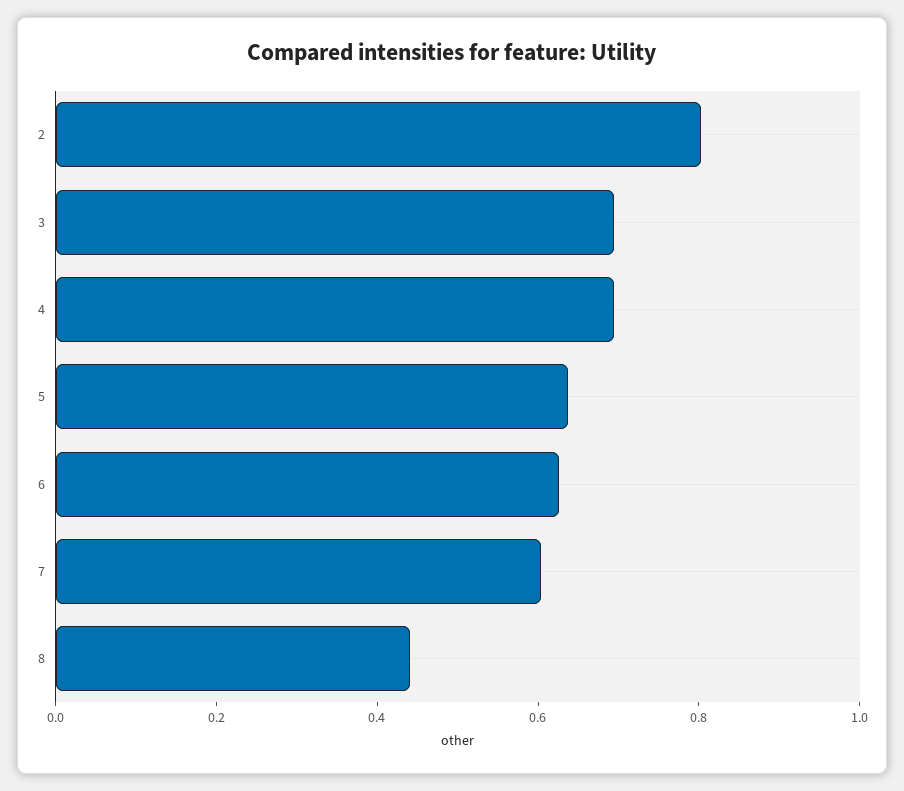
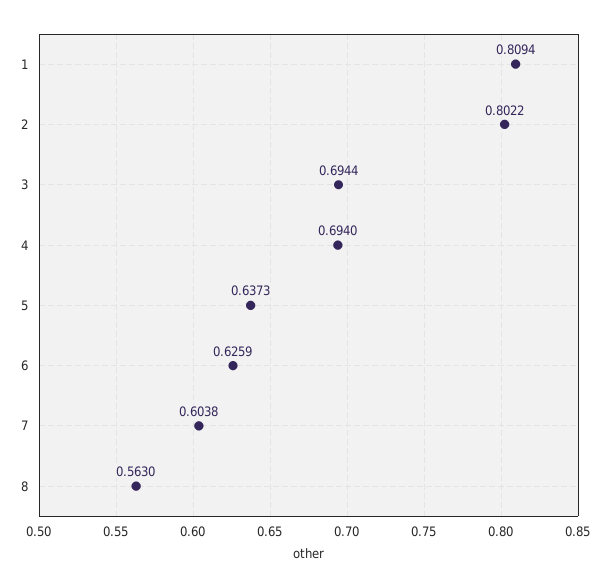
  {
    "2": 0.8022,
    "3": 0.6944,
    "4": 0.694,
    "5": 0.6373,
    "6": 0.6259,
    "7": 0.6038,
-   "8": 0.45
+   "8": 0.563,
+   "1": 0.8094
  }

